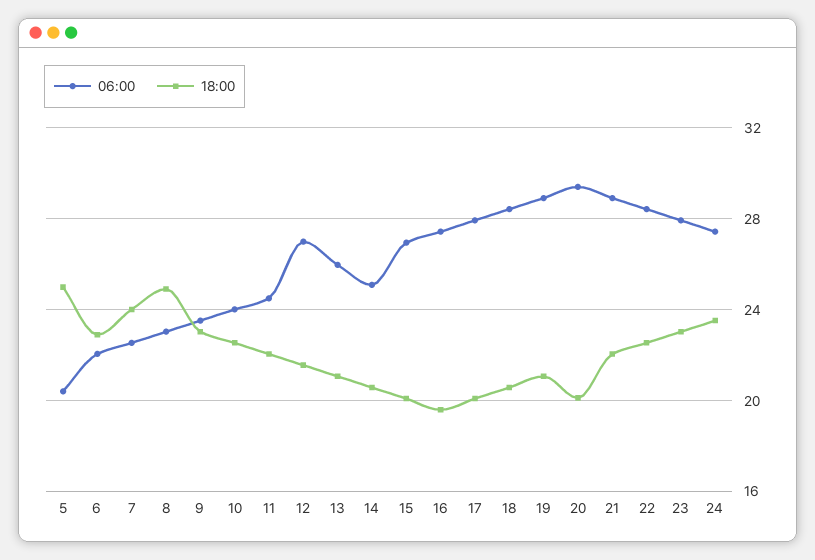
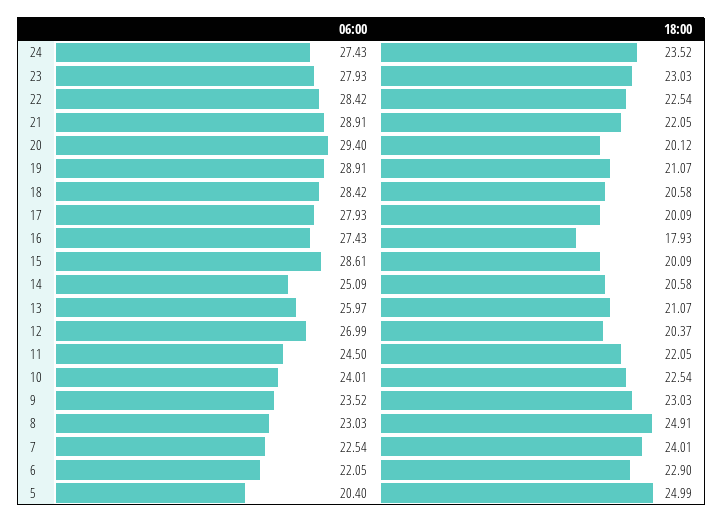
  {
    "06:00": {
      "5": 20.4,
      "6": 22.05,
      "7": 22.54,
      "8": 23.03,
      "9": 23.52,
      "10": 24.01,
      "11": 24.5,
      "12": 26.99,
      "13": 25.97,
      "14": 25.09,
-     "15": 27,
+     "15": 28.61,
      "16": 27.43,
      "17": 27.93,
      "18": 28.42,
      "19": 28.91,
      "20": 29.4,
      "21": 28.91,
      "22": 28.42,
      "23": 27.93,
      "24": 27.43
    },
    "18:00": {
      "5": 24.99,
      "6": 22.9,
      "7": 24.01,
      "8": 24.91,
      "9": 23.03,
      "10": 22.54,
      "11": 22.05,
-     "12": 21.5,
+     "12": 20.37,
      "13": 21.07,
      "14": 20.58,
      "15": 20.09,
-     "16": 19.5,
+     "16": 17.93,
      "17": 20.09,
      "18": 20.58,
      "19": 21.07,
      "20": 20.12,
      "21": 22.05,
      "22": 22.54,
      "23": 23.03,
      "24": 23.52
    }
  }

